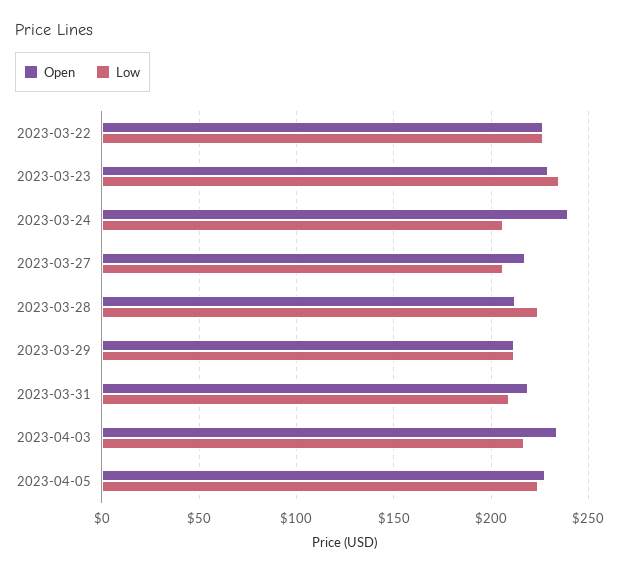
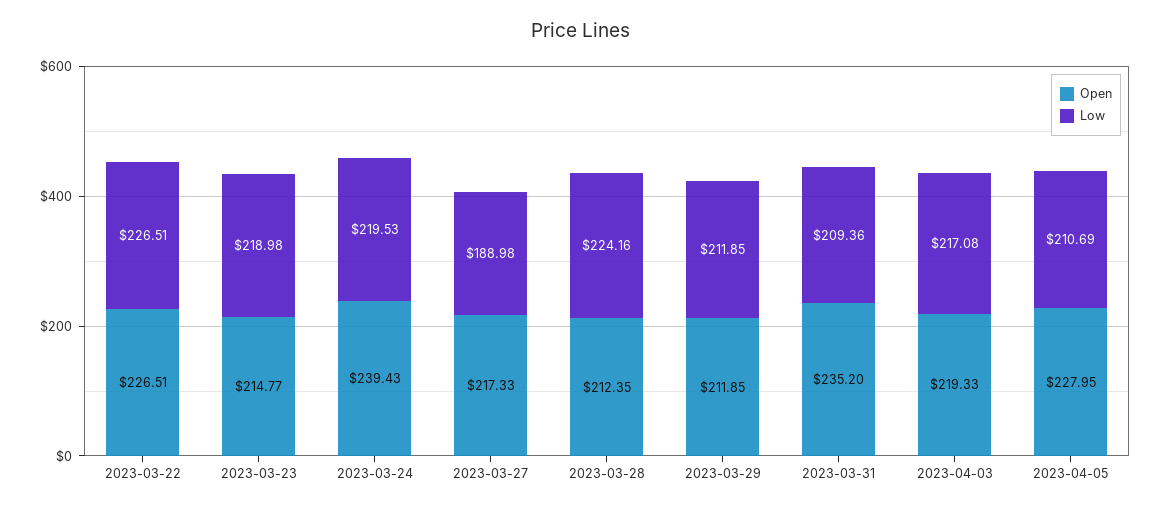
  {
    "Open": {
      "2023-03-22": 226.51,
-     "2023-03-23": 230,
+     "2023-03-23": 214.77,
      "2023-03-24": 239.43,
      "2023-03-27": 217.33,
      "2023-03-28": 212.35,
      "2023-03-29": 211.85,
-     "2023-03-31": 220,
+     "2023-03-31": 235.2,
-     "2023-04-03": 235,
+     "2023-04-03": 219.33,
      "2023-04-05": 227.95
    },
    "Low": {
      "2023-03-22": 226.51,
-     "2023-03-23": 235,
+     "2023-03-23": 218.98,
-     "2023-03-24": 205,
+     "2023-03-24": 219.53,
-     "2023-03-27": 205,
+     "2023-03-27": 188.98,
      "2023-03-28": 224.16,
      "2023-03-29": 211.85,
      "2023-03-31": 209.36,
      "2023-04-03": 217.08,
-     "2023-04-05": 225
+     "2023-04-05": 210.69
    }
  }

